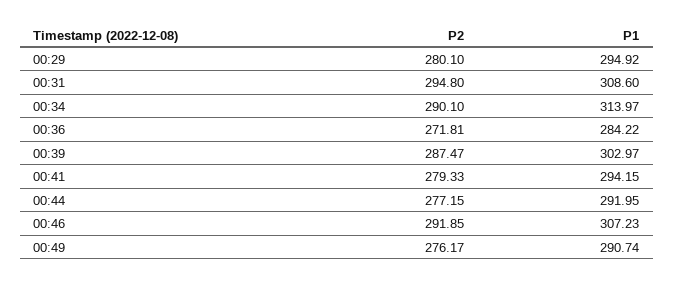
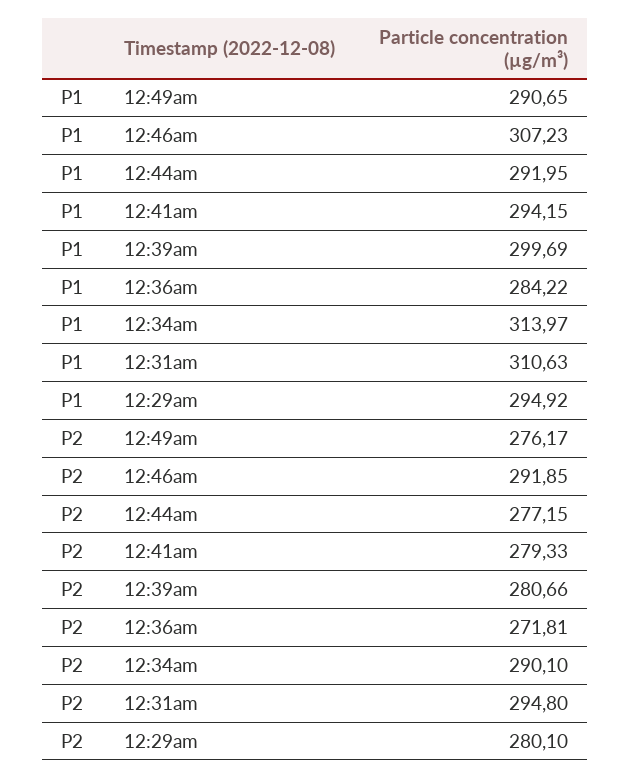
  {
    "P2": {
      "00:29": 280.1,
      "00:31": 294.8,
      "00:34": 290.1,
      "00:36": 271.81,
-     "00:39": 287.47,
+     "00:39": 280.66,
      "00:41": 279.33,
      "00:44": 277.15,
      "00:46": 291.85,
      "00:49": 276.17
    },
    "P1": {
      "00:29": 294.92,
-     "00:31": 308.6,
+     "00:31": 310.63,
      "00:34": 313.97,
      "00:36": 284.22,
-     "00:39": 302.97,
+     "00:39": 299.69,
      "00:41": 294.15,
      "00:44": 291.95,
      "00:46": 307.23,
-     "00:49": 290.74
+     "00:49": 290.65
    }
  }

